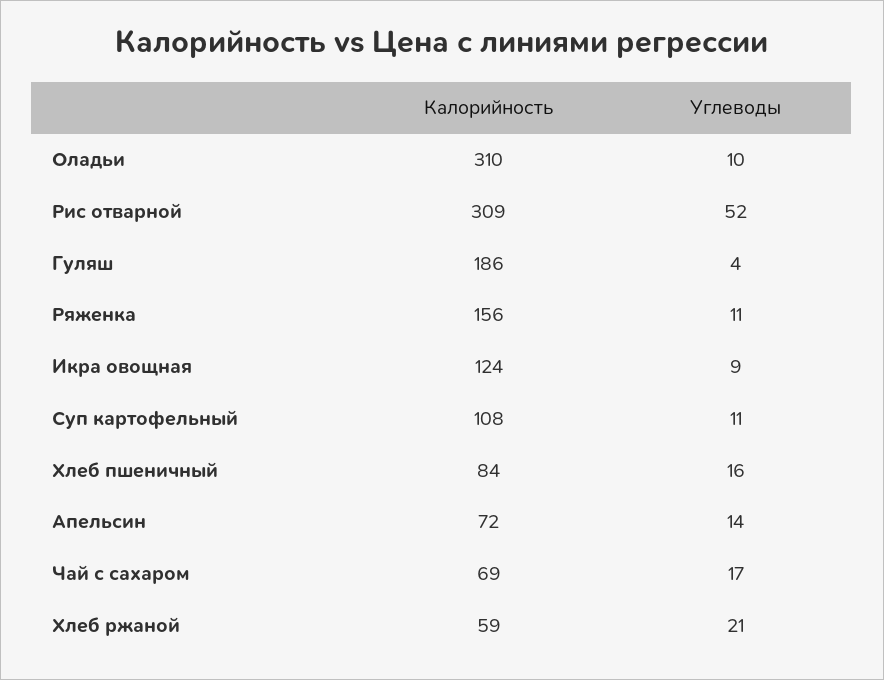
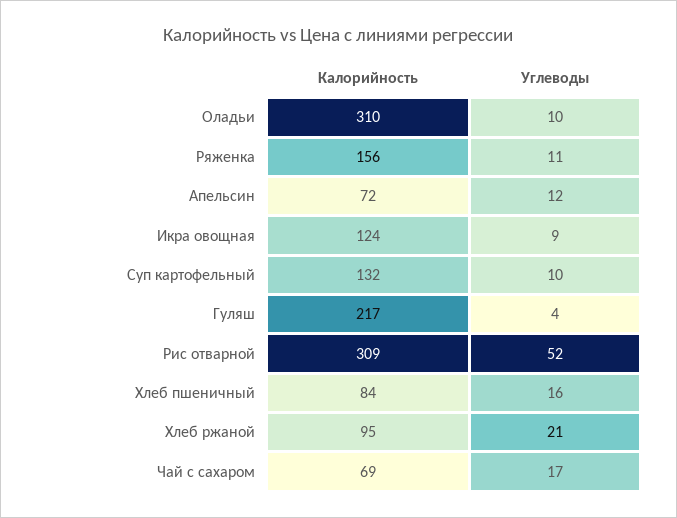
  {
    "Калорийность": {
      "Оладьи": 310,
      "Рис отварной": 309,
-     "Гуляш": 186,
+     "Гуляш": 217,
      "Ряженка": 156,
      "Икра овощная": 124,
-     "Суп картофельный": 108,
+     "Суп картофельный": 132,
      "Хлеб пшеничный": 84,
      "Апельсин": 72,
      "Чай с сахаром": 69,
-     "Хлеб ржаной": 59
+     "Хлеб ржаной": 95
    },
    "Углеводы": {
      "Оладьи": 10,
      "Рис отварной": 52,
      "Гуляш": 4,
      "Ряженка": 11,
      "Икра овощная": 9,
-     "Суп картофельный": 11,
+     "Суп картофельный": 10,
      "Хлеб пшеничный": 16,
-     "Апельсин": 14,
+     "Апельсин": 12,
      "Чай с сахаром": 17,
      "Хлеб ржаной": 21
    }
  }

